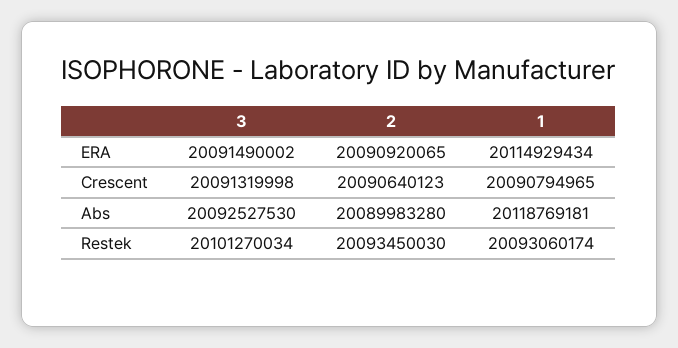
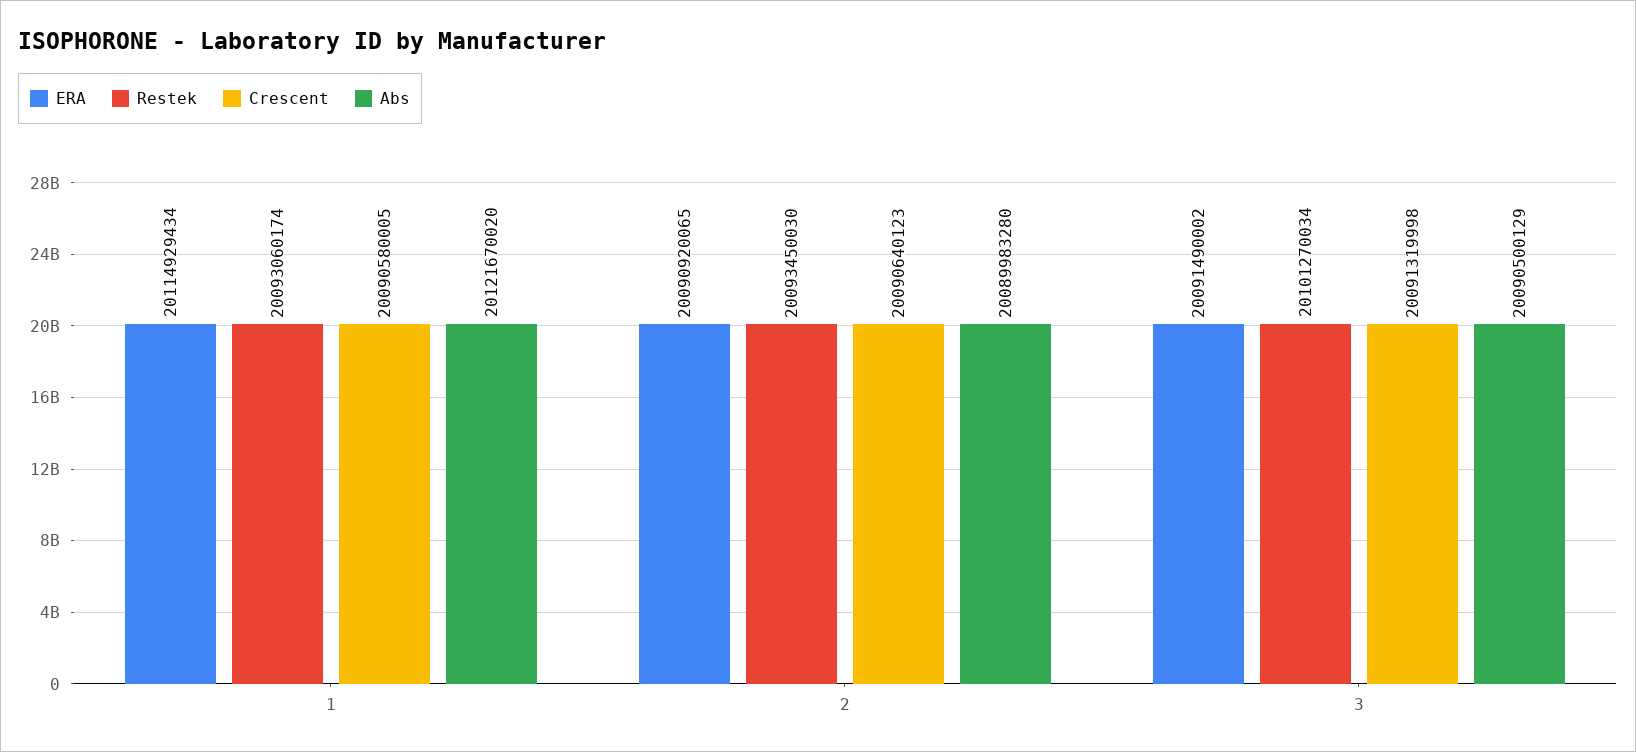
  {
    "ERA": {
      "3": 20091490002,
      "2": 20090920065,
      "1": 20114929434
    },
    "Crescent": {
      "3": 20091319998,
      "2": 20090640123,
-     "1": 20090794965
+     "1": 20090580005
    },
    "Abs": {
-     "3": 20092527530,
+     "3": 20090500129,
      "2": 20089983280,
-     "1": 20118769181
+     "1": 20121670020
    },
    "Restek": {
      "3": 20101270034,
      "2": 20093450030,
      "1": 20093060174
    }
  }

